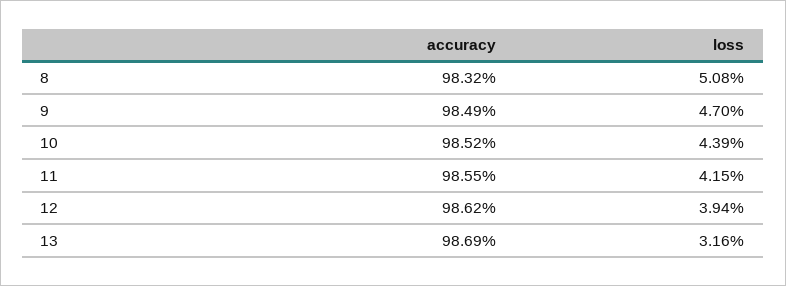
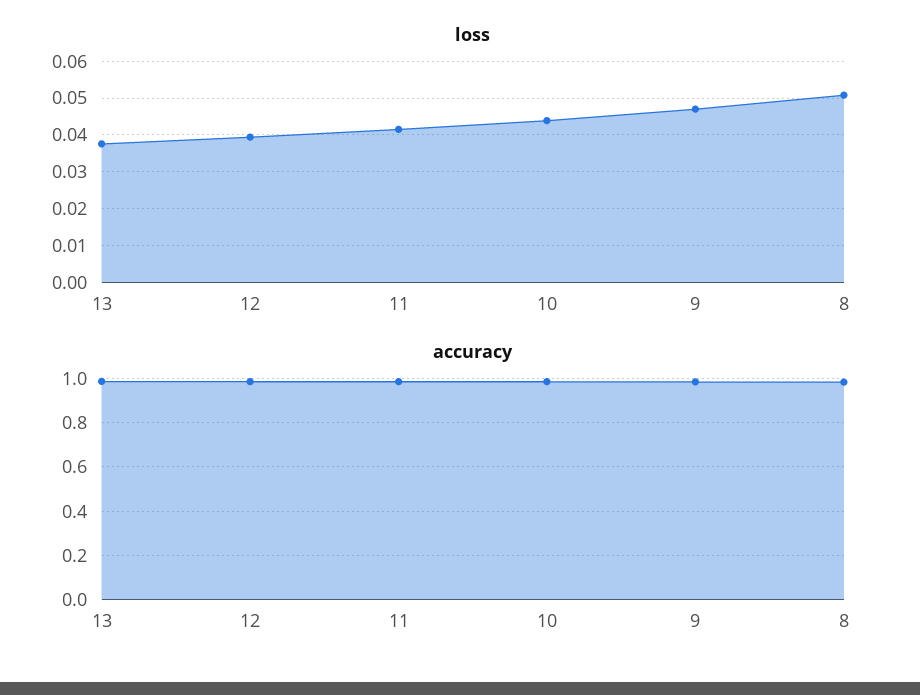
  {
    "accuracy": {
      "8": 0.9832,
      "9": 0.9849,
      "10": 0.9852,
      "11": 0.9855,
      "12": 0.9862,
      "13": 0.9869
    },
    "loss": {
      "8": 0.0508,
      "9": 0.047,
      "10": 0.0439,
      "11": 0.0415,
      "12": 0.0394,
-     "13": 0.0316
+     "13": 0.038
    }
  }

